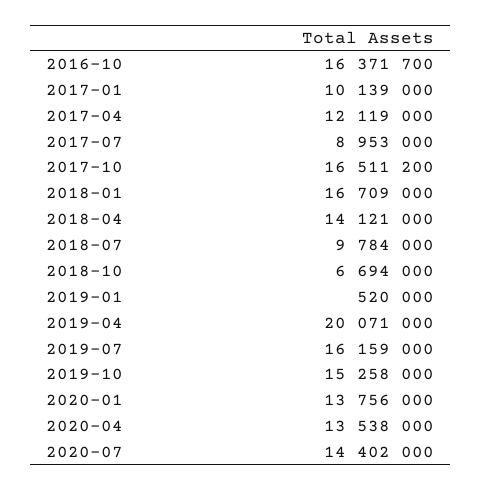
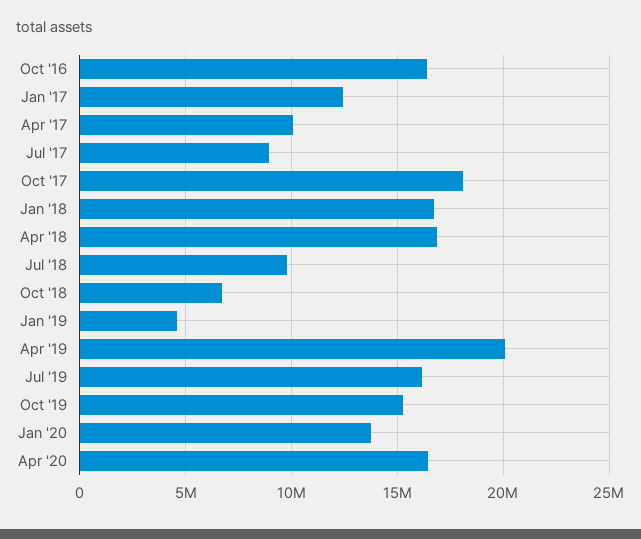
  {
    "2016-10": 16371700,
-   "2017-01": 10139000,
+   "2017-01": 12500000,
-   "2017-04": 12119000,
+   "2017-04": 10000000,
    "2017-07": 8953000,
-   "2017-10": 16511200,
+   "2017-10": 18000000,
    "2018-01": 16709000,
-   "2018-04": 14121000,
+   "2018-04": 17000000,
    "2018-07": 9784000,
    "2018-10": 6694000,
-   "2019-01": 520000,
+   "2019-01": 4500000,
    "2019-04": 20071000,
    "2019-07": 16159000,
    "2019-10": 15258000,
    "2020-01": 13756000,
-   "2020-04": 13538000,
+   "2020-04": 16500000
-   "2020-07": 14402000
  }

